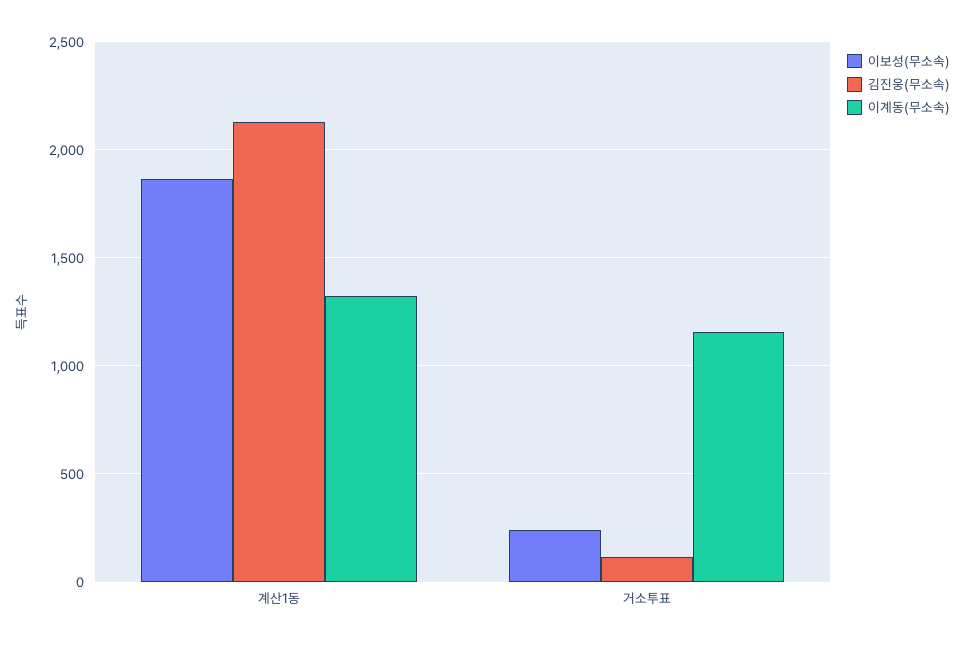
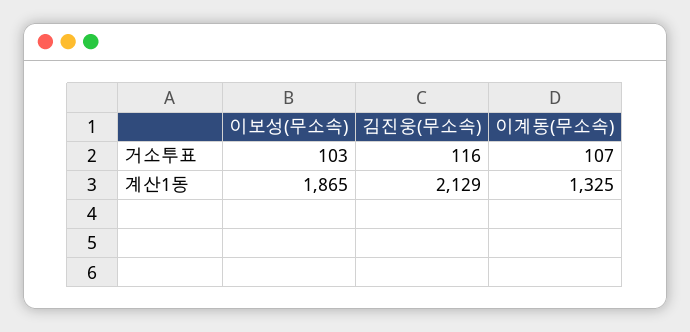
  {
    "이보성(무소속)": {
      "계산1동": 1865,
-     "거소투표": 250
+     "거소투표": 103
    },
    "김진웅(무소속)": {
      "계산1동": 2129,
      "거소투표": 116
    },
    "이계동(무소속)": {
      "계산1동": 1325,
-     "거소투표": 1150
+     "거소투표": 107
    }
  }

